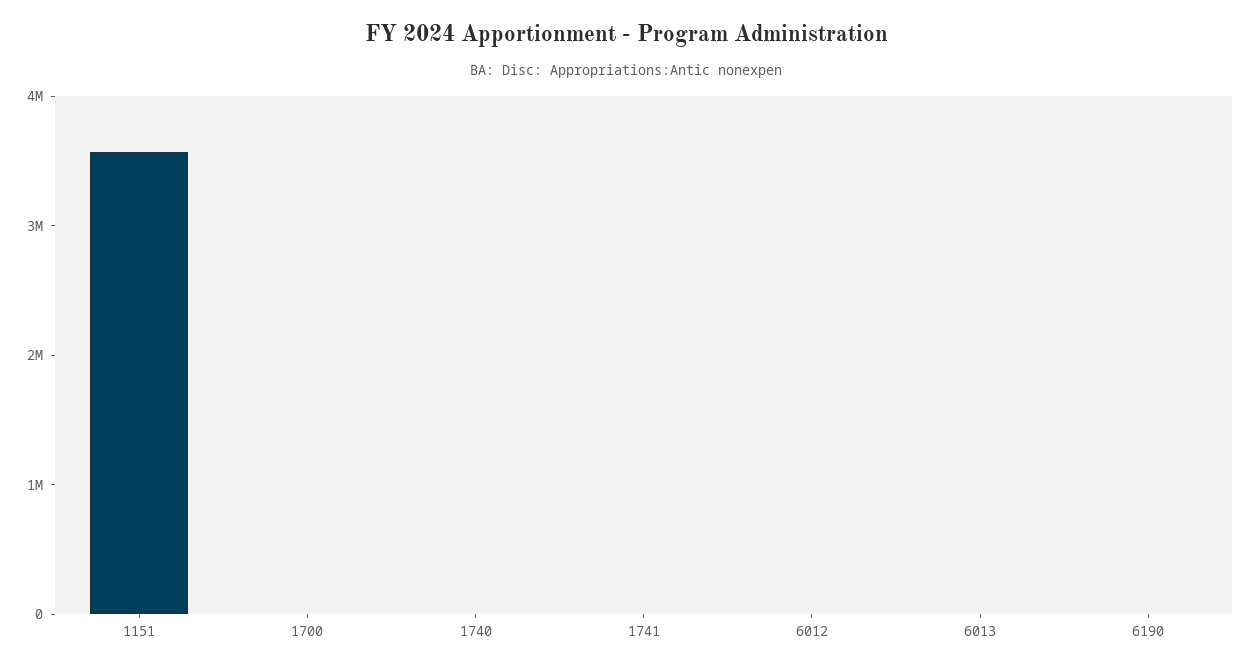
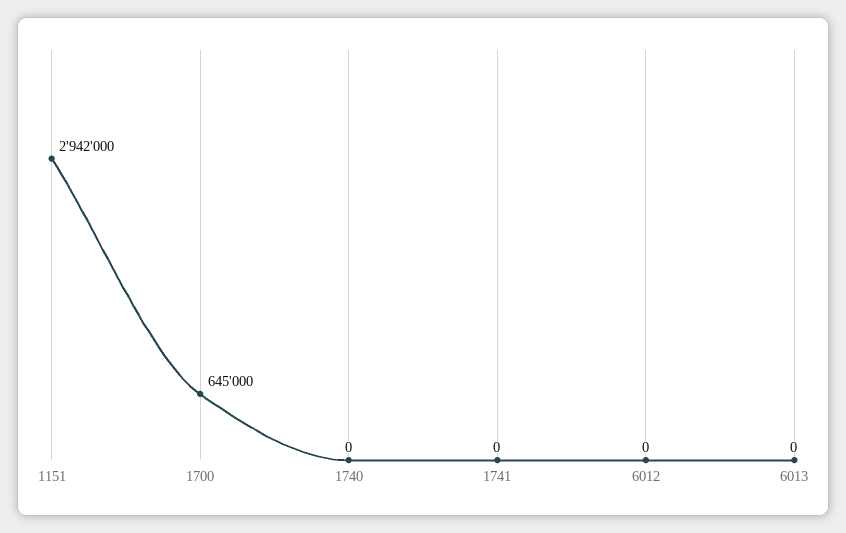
  {
-   "1151": 3600000,
+   "1151": 2942000,
-   "1700": 0,
+   "1700": 645000,
    "1740": 0,
    "1741": 0,
    "6012": 0,
-   "6013": 0,
+   "6013": 0
-   "6190": 0
  }

